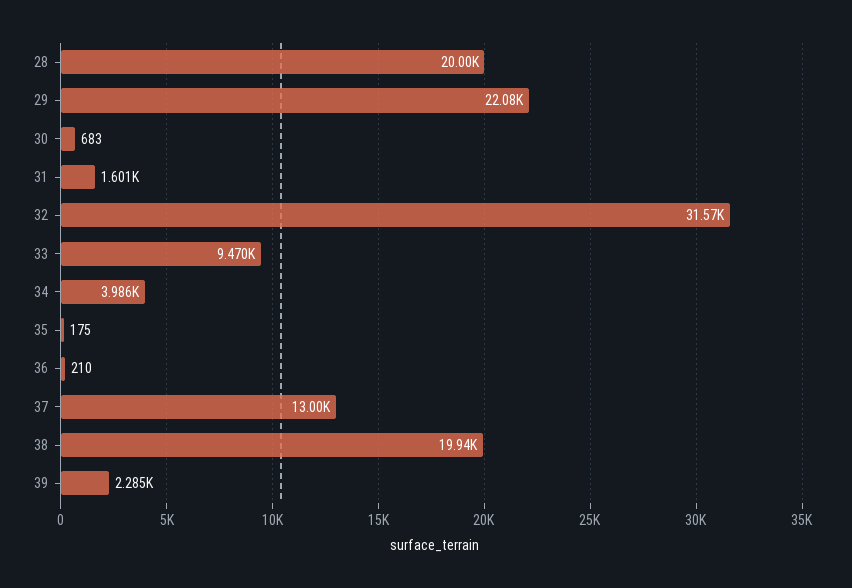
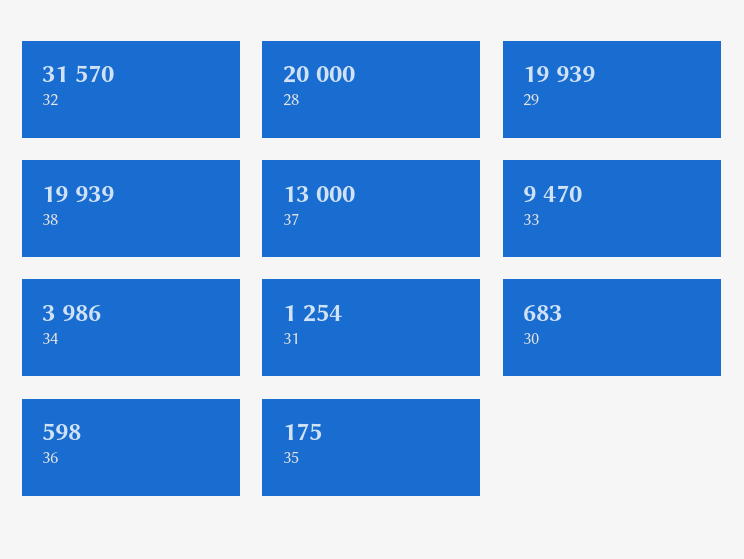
  {
    "28": 20000,
-   "29": 22080,
+   "29": 19939,
    "30": 683,
-   "31": 1601,
+   "31": 1254,
    "32": 31570,
    "33": 9470,
    "34": 3986,
    "35": 175,
-   "36": 210,
+   "36": 598,
    "37": 13000,
-   "38": 19939,
+   "38": 19939
-   "39": 2285
  }

